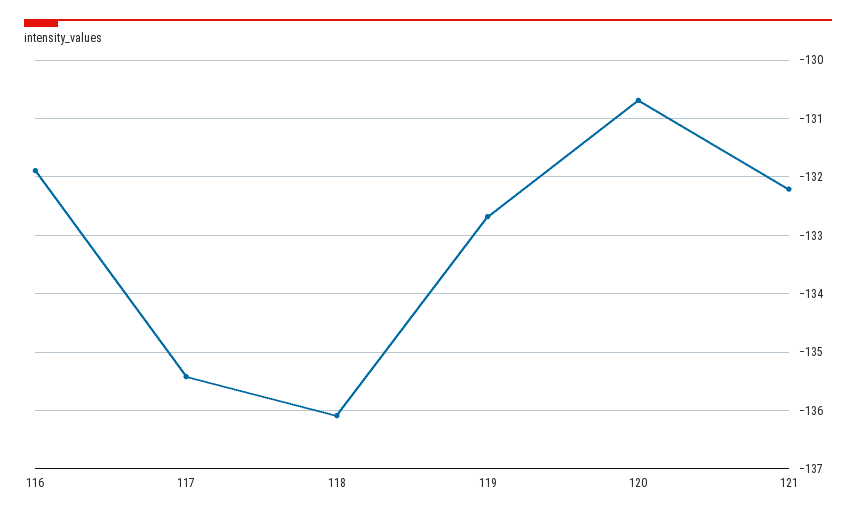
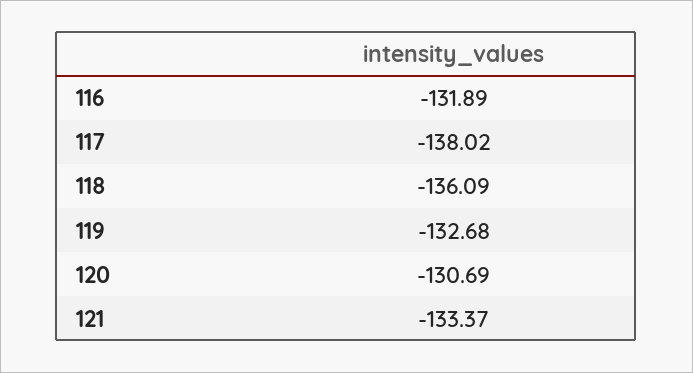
  {
    "116": -131.89,
-   "117": -135.4,
+   "117": -138.02,
    "118": -136.09,
    "119": -132.68,
    "120": -130.69,
-   "121": -132.2
+   "121": -133.37
  }

